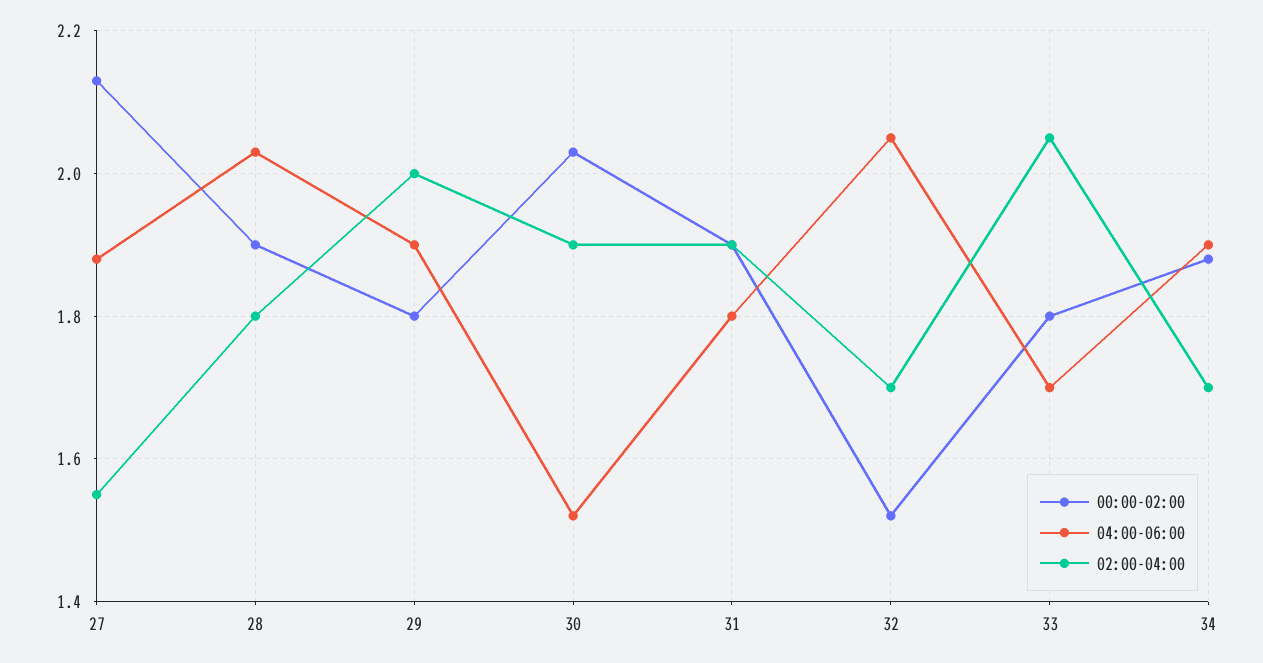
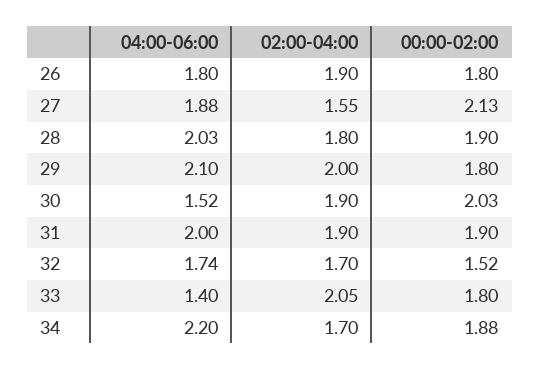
  {
    "00:00-02:00": {
      "27": 2.13,
      "28": 1.9,
      "29": 1.8,
      "30": 2.03,
      "31": 1.9,
      "32": 1.52,
      "33": 1.8,
-     "34": 1.88
+     "34": 1.88,
+     "26": 1.8
    },
    "04:00-06:00": {
      "27": 1.88,
      "28": 2.03,
-     "29": 1.9,
+     "29": 2.1,
      "30": 1.52,
-     "31": 1.8,
+     "31": 2,
-     "32": 2.05,
+     "32": 1.74,
-     "33": 1.7,
+     "33": 1.4,
-     "34": 1.9
+     "34": 2.2,
+     "26": 1.8
    },
    "02:00-04:00": {
      "27": 1.55,
      "28": 1.8,
      "29": 2,
      "30": 1.9,
      "31": 1.9,
      "32": 1.7,
      "33": 2.05,
-     "34": 1.7
+     "34": 1.7,
+     "26": 1.9
    }
  }

